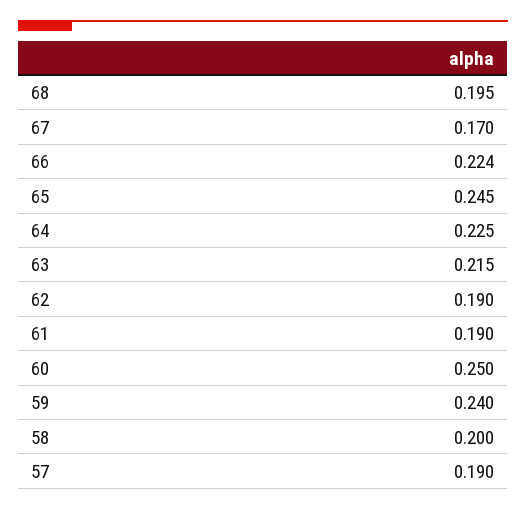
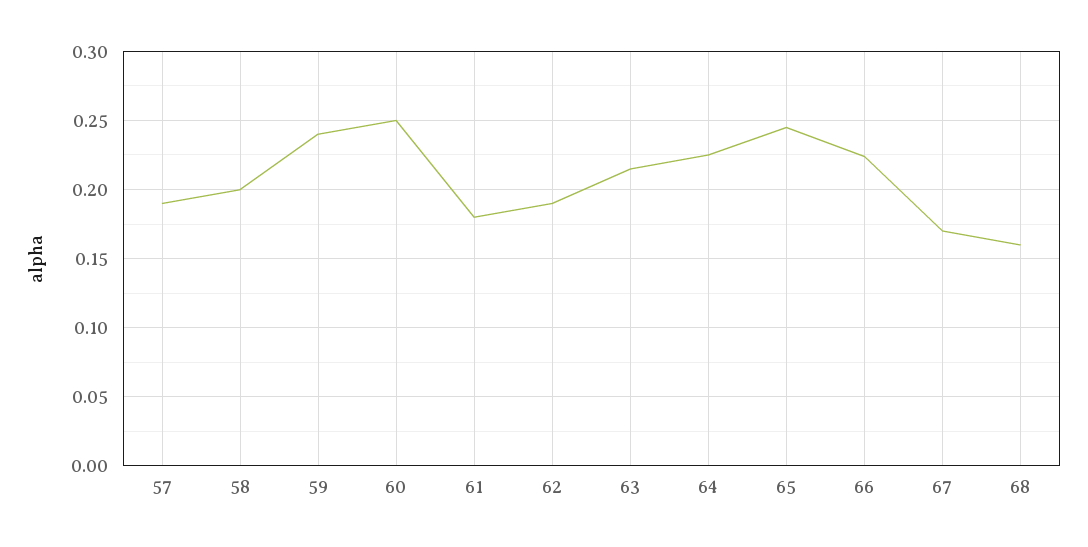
  {
-   "68": 0.195,
+   "68": 0.16,
    "67": 0.17,
    "66": 0.224,
    "65": 0.245,
    "64": 0.225,
    "63": 0.215,
    "62": 0.19,
-   "61": 0.19,
+   "61": 0.18,
    "60": 0.25,
    "59": 0.24,
    "58": 0.2,
    "57": 0.19
  }

